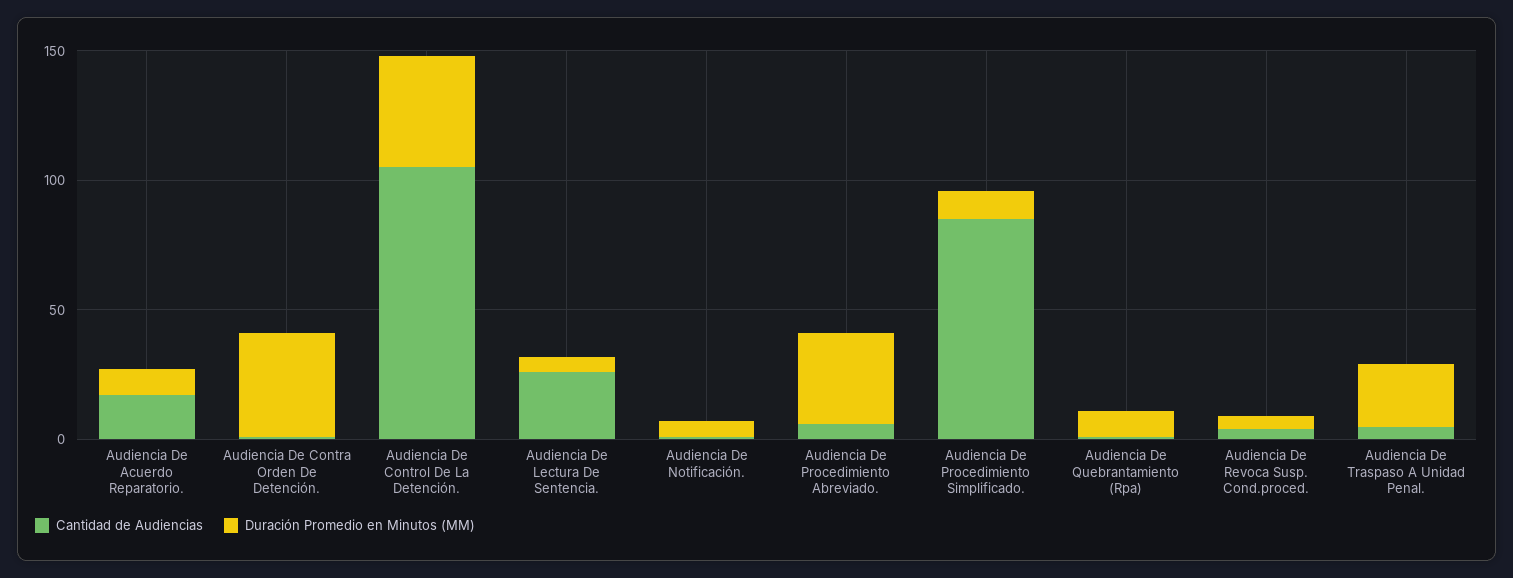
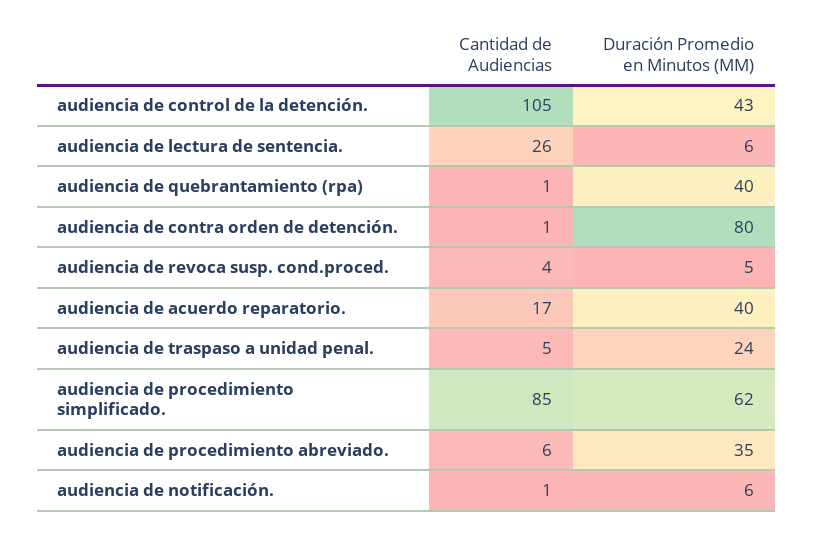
  {
    "Cantidad de Audiencias": {
      "Audiencia De Acuerdo Reparatorio.": 17,
      "Audiencia De Contra Orden De Detención.": 1,
      "Audiencia De Control De La Detención.": 105,
      "Audiencia De Lectura De Sentencia.": 26,
      "Audiencia De Notificación.": 1,
      "Audiencia De Procedimiento Abreviado.": 6,
      "Audiencia De Procedimiento Simplificado.": 85,
      "Audiencia De Quebrantamiento (Rpa)": 1,
      "Audiencia De Revoca Susp. Cond.proced.": 4,
      "Audiencia De Traspaso A Unidad Penal.": 5
    },
    "Duración Promedio en Minutos (MM)": {
-     "Audiencia De Acuerdo Reparatorio.": 10,
+     "Audiencia De Acuerdo Reparatorio.": 40,
-     "Audiencia De Contra Orden De Detención.": 40,
+     "Audiencia De Contra Orden De Detención.": 80,
      "Audiencia De Control De La Detención.": 43,
      "Audiencia De Lectura De Sentencia.": 6,
      "Audiencia De Notificación.": 6,
      "Audiencia De Procedimiento Abreviado.": 35,
-     "Audiencia De Procedimiento Simplificado.": 10,
+     "Audiencia De Procedimiento Simplificado.": 62,
-     "Audiencia De Quebrantamiento (Rpa)": 10,
+     "Audiencia De Quebrantamiento (Rpa)": 40,
      "Audiencia De Revoca Susp. Cond.proced.": 5,
      "Audiencia De Traspaso A Unidad Penal.": 24
    }
  }

